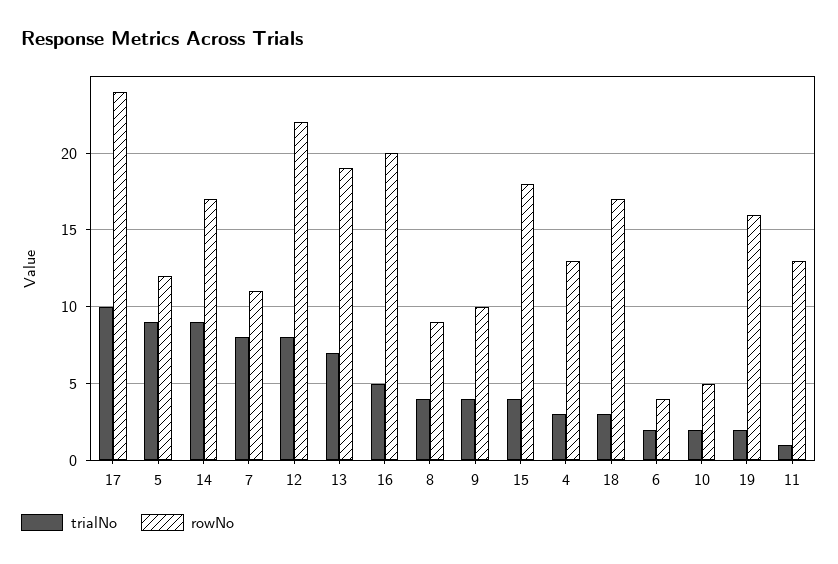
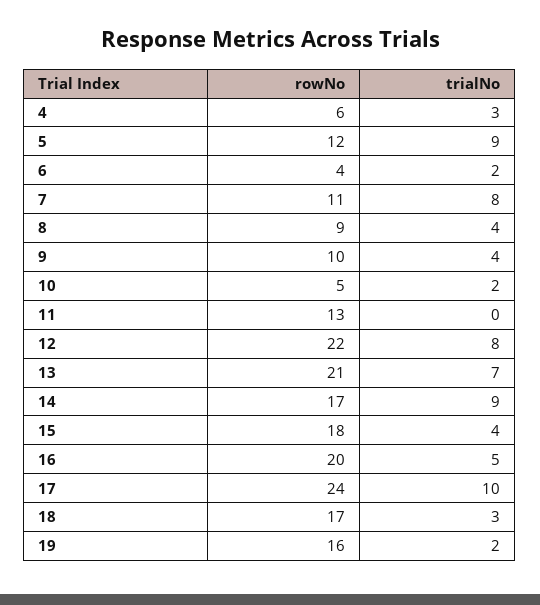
  {
    "trialNo": {
      "17": 10,
      "5": 9,
      "14": 9,
      "7": 8,
      "12": 8,
      "13": 7,
      "16": 5,
      "8": 4,
      "9": 4,
      "15": 4,
      "4": 3,
      "18": 3,
      "6": 2,
      "10": 2,
      "19": 2,
-     "11": 1
+     "11": 0
    },
    "rowNo": {
      "17": 24,
      "5": 12,
      "14": 17,
      "7": 11,
      "12": 22,
-     "13": 19,
+     "13": 21,
      "16": 20,
      "8": 9,
      "9": 10,
      "15": 18,
-     "4": 13,
+     "4": 6,
      "18": 17,
      "6": 4,
      "10": 5,
      "19": 16,
      "11": 13
    }
  }

